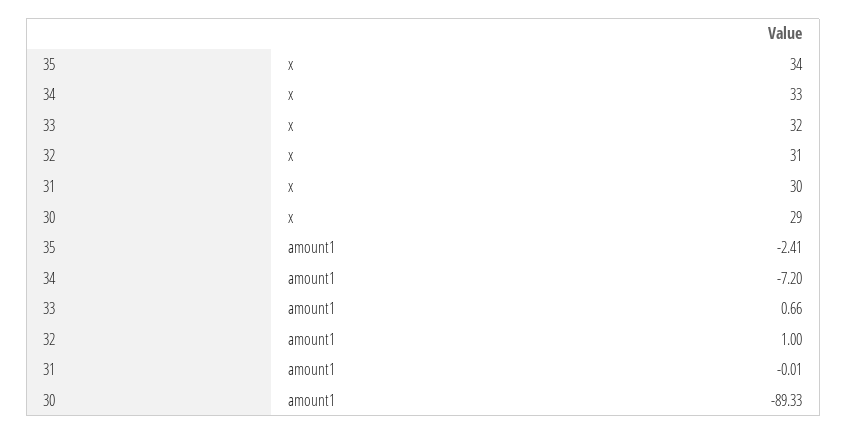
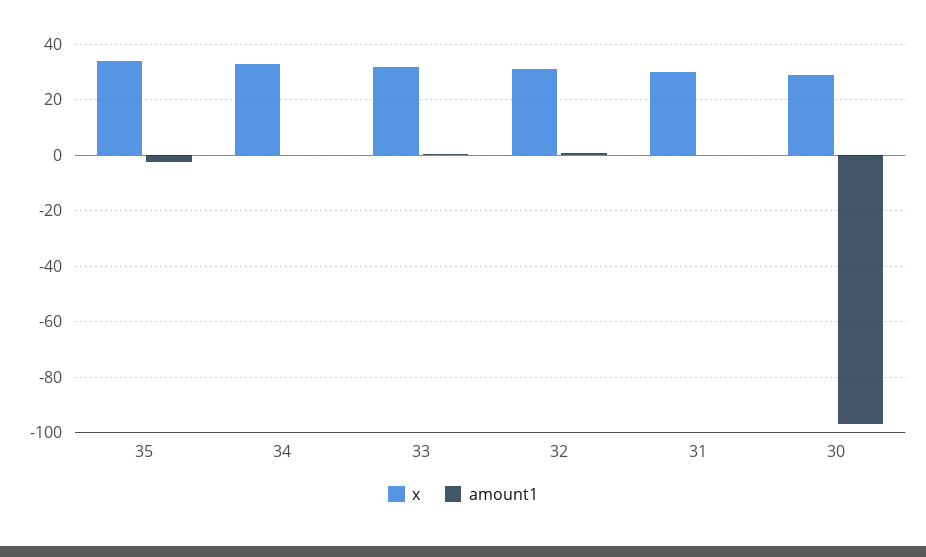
  {
    "x": {
      "35": 34,
      "34": 33,
      "33": 32,
      "32": 31,
      "31": 30,
      "30": 29
    },
    "amount1": {
      "35": -2.41,
-     "34": -7.2,
+     "34": 0,
      "33": 0.66,
      "32": 1,
      "31": -0.01,
-     "30": -89.33
+     "30": -97.5
    }
  }

